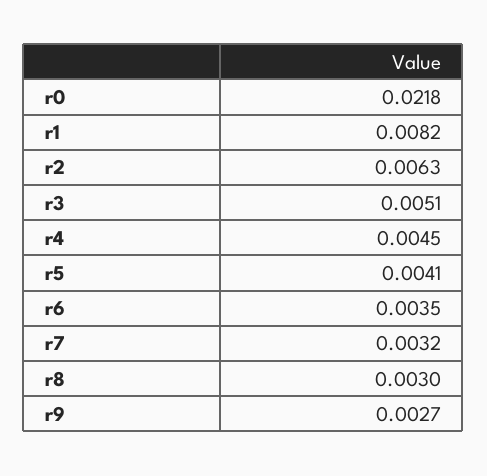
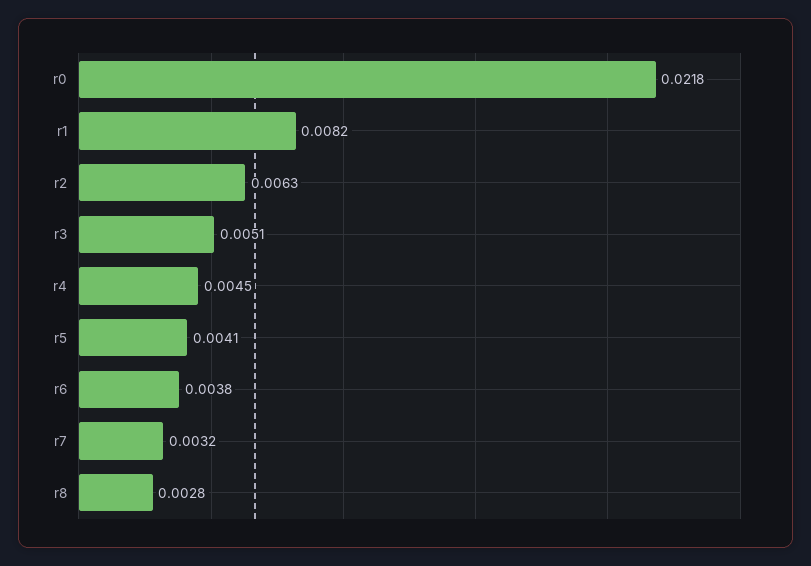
  {
    "r0": 0.0218,
    "r1": 0.0082,
    "r2": 0.0063,
    "r3": 0.0051,
    "r4": 0.0045,
    "r5": 0.0041,
-   "r6": 0.0035,
+   "r6": 0.0038,
    "r7": 0.0032,
-   "r8": 0.003,
+   "r8": 0.0028
-   "r9": 0.0027
  }

